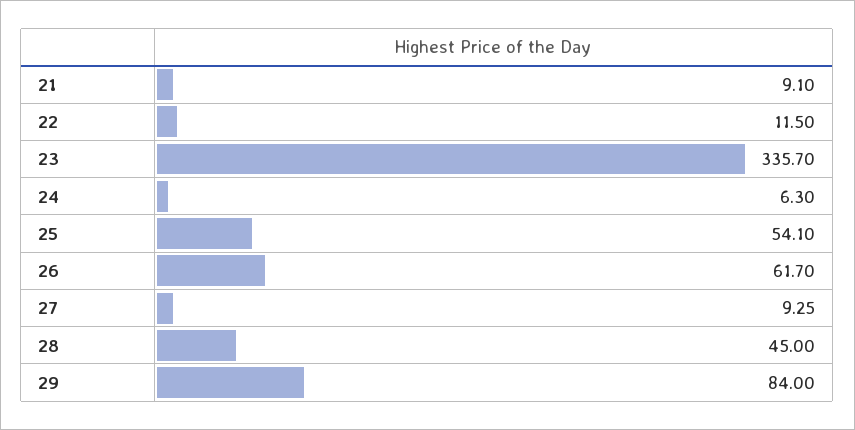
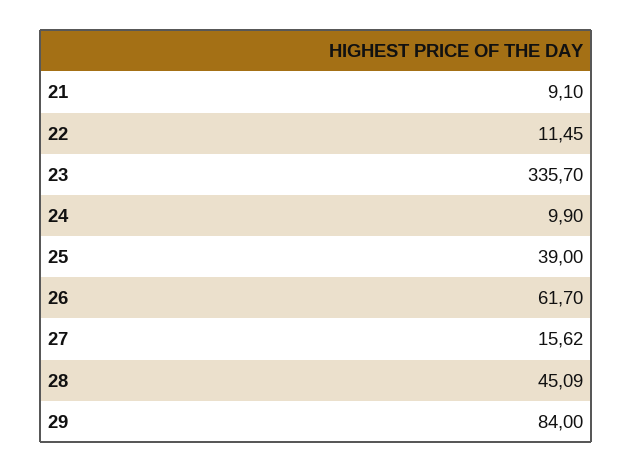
  {
    "21": 9.1,
-   "22": 11.5,
+   "22": 11.45,
    "23": 335.7,
-   "24": 6.3,
+   "24": 9.9,
-   "25": 54.1,
+   "25": 39,
    "26": 61.7,
-   "27": 9.25,
+   "27": 15.62,
-   "28": 45,
+   "28": 45.09,
    "29": 84
  }

